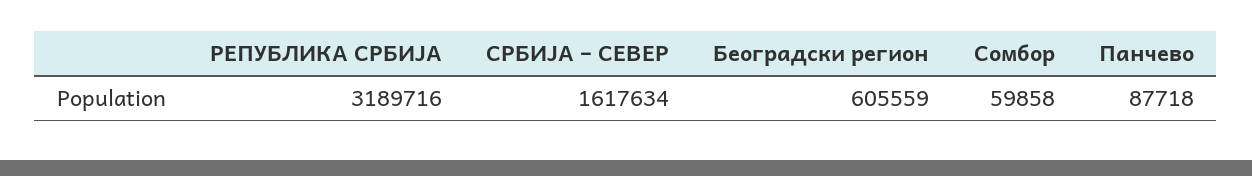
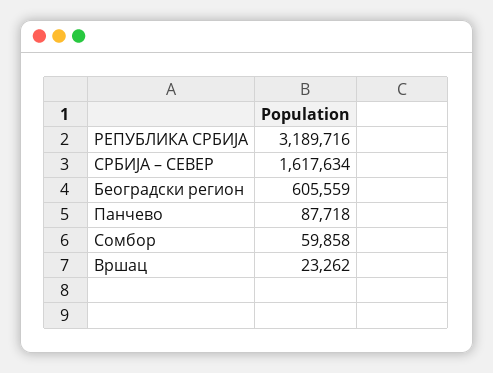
  {
    "РЕПУБЛИКА СРБИЈА": 3189716,
    "СРБИЈА – СЕВЕР": 1617634,
    "Београдски регион": 605559,
    "Сомбор": 59858,
-   "Панчево": 87718
+   "Панчево": 87718,
+   "Вршац": 23262
  }

